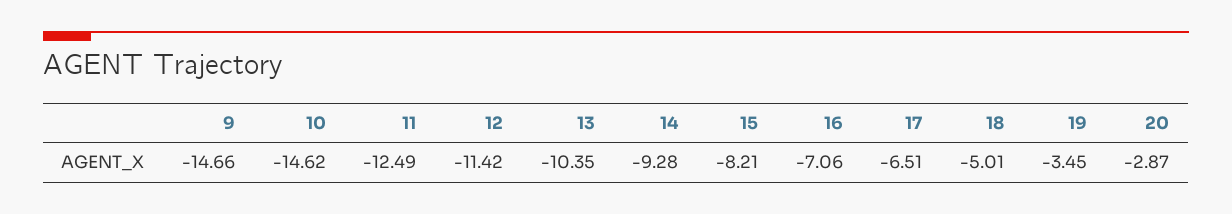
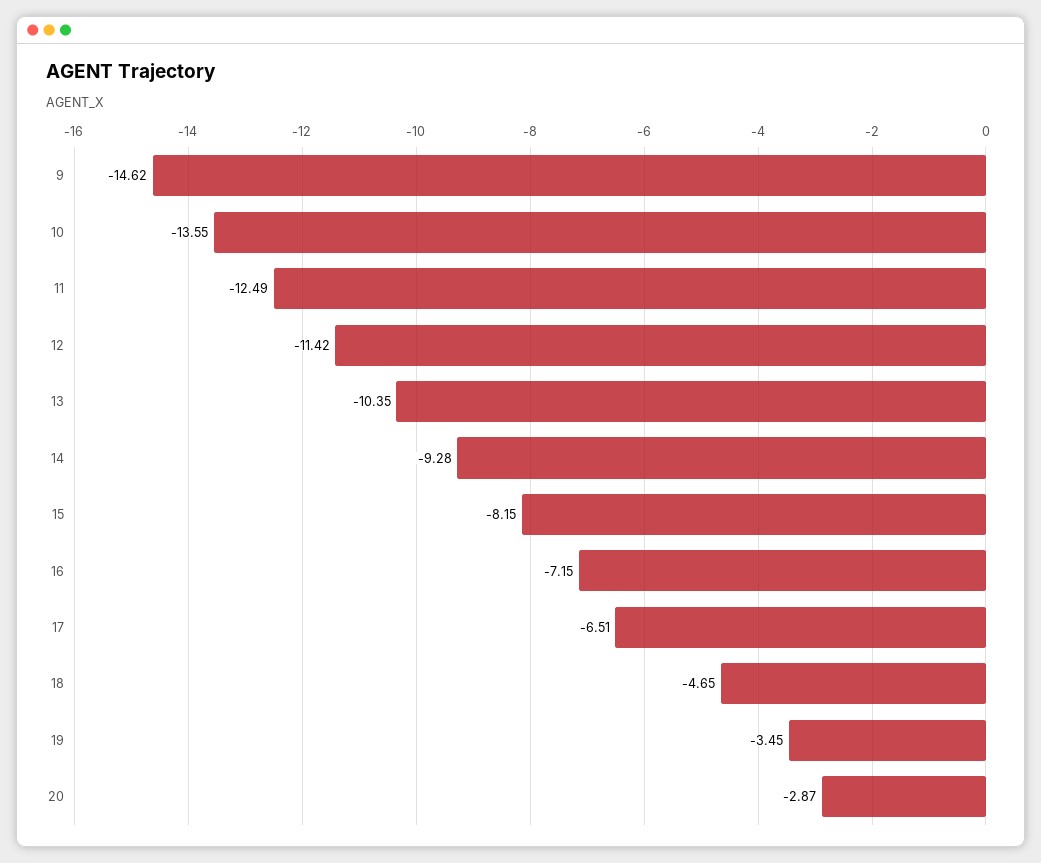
  {
-   "9": -14.66,
+   "9": -14.62,
-   "10": -14.62,
+   "10": -13.55,
    "11": -12.49,
    "12": -11.42,
    "13": -10.35,
    "14": -9.28,
-   "15": -8.21,
+   "15": -8.15,
-   "16": -7.06,
+   "16": -7.15,
    "17": -6.51,
-   "18": -5.01,
+   "18": -4.65,
    "19": -3.45,
    "20": -2.87
  }

